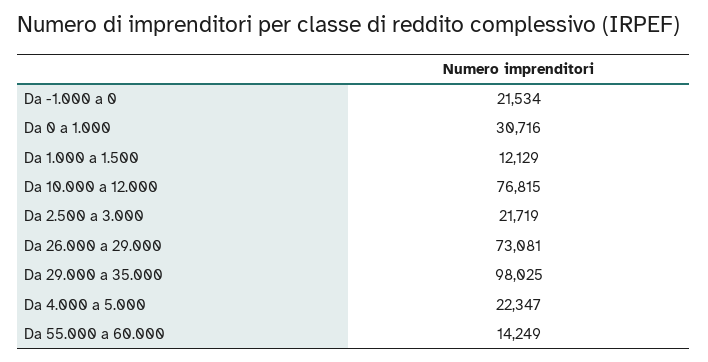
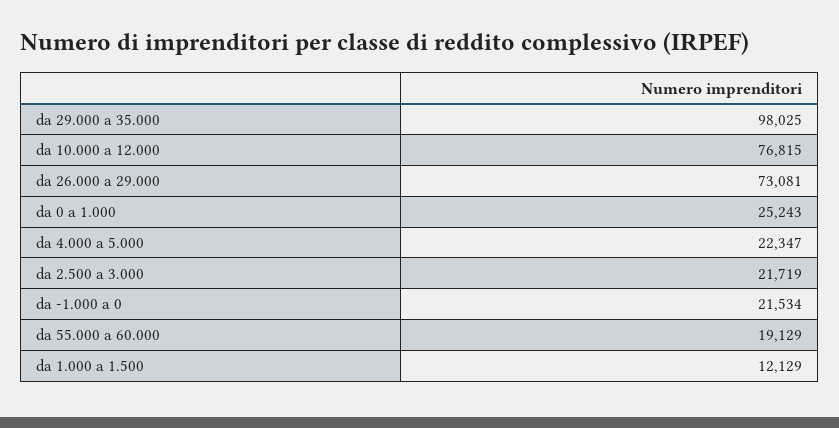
  {
    "Da -1.000 a 0": 21534,
-   "Da 0 a 1.000": 30716,
+   "Da 0 a 1.000": 25243,
    "Da 1.000 a 1.500": 12129,
    "Da 10.000 a 12.000": 76815,
    "Da 2.500 a 3.000": 21719,
    "Da 26.000 a 29.000": 73081,
    "Da 29.000 a 35.000": 98025,
    "Da 4.000 a 5.000": 22347,
-   "Da 55.000 a 60.000": 14249
+   "Da 55.000 a 60.000": 19129
  }

